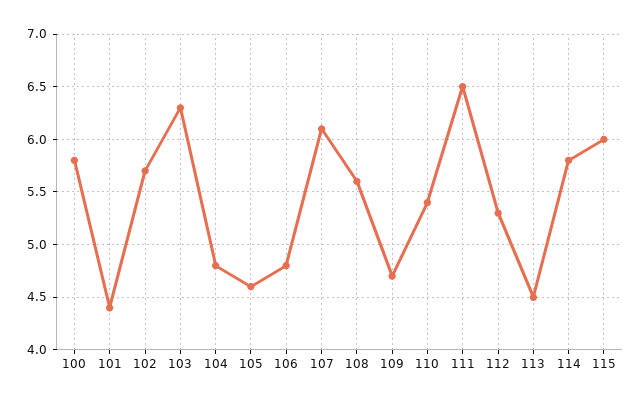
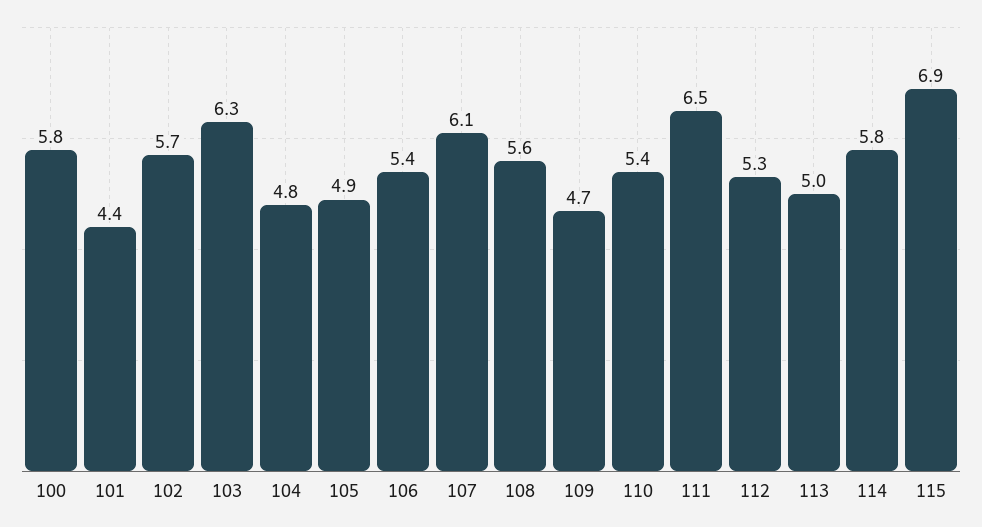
  {
    "100": 5.8,
    "101": 4.4,
    "102": 5.7,
    "103": 6.3,
    "104": 4.8,
-   "105": 4.6,
+   "105": 4.9,
-   "106": 4.8,
+   "106": 5.4,
    "107": 6.1,
    "108": 5.6,
    "109": 4.7,
    "110": 5.4,
    "111": 6.5,
    "112": 5.3,
-   "113": 4.5,
+   "113": 5,
    "114": 5.8,
-   "115": 6
+   "115": 6.9
  }

